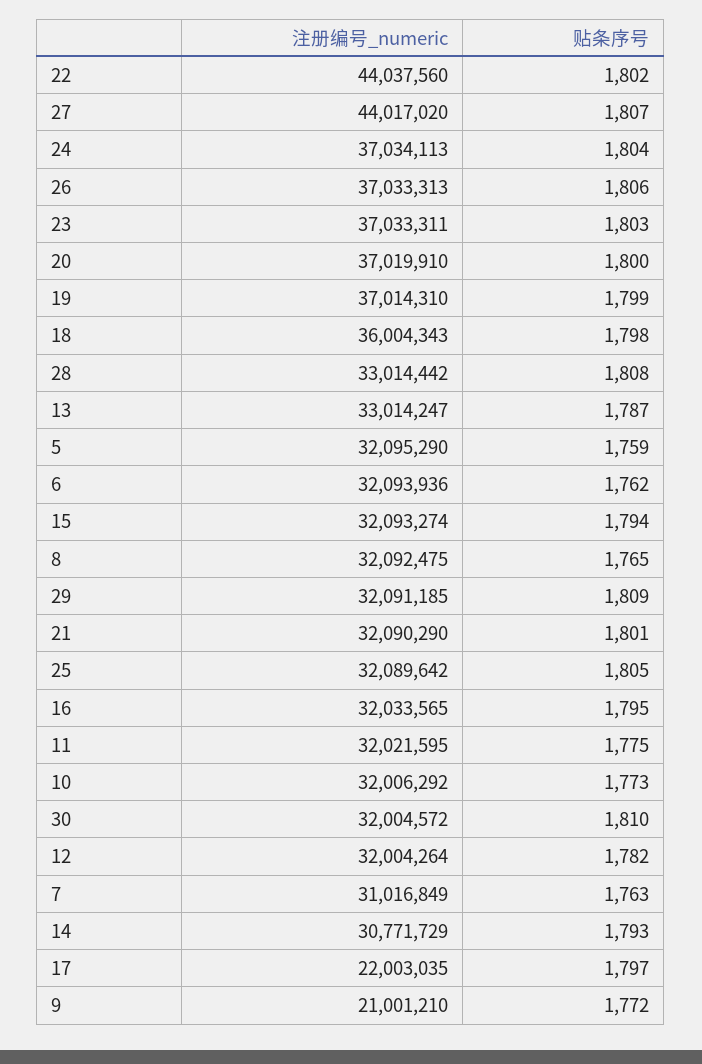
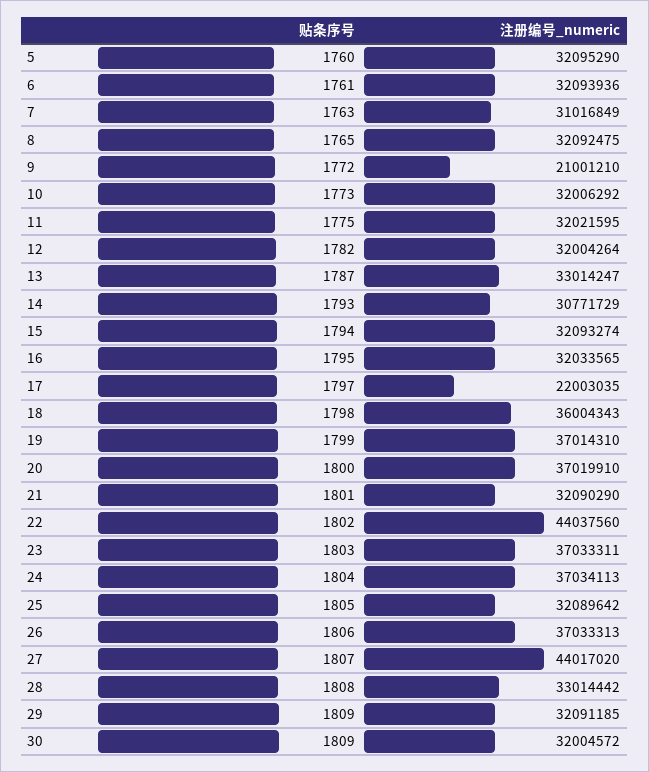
  {
    "注册编号_numeric": {
      "22": 44037560,
      "27": 44017020,
      "24": 37034113,
      "26": 37033313,
      "23": 37033311,
      "20": 37019910,
      "19": 37014310,
      "18": 36004343,
      "28": 33014442,
      "13": 33014247,
      "5": 32095290,
      "6": 32093936,
      "15": 32093274,
      "8": 32092475,
      "29": 32091185,
      "21": 32090290,
      "25": 32089642,
      "16": 32033565,
      "11": 32021595,
      "10": 32006292,
      "30": 32004572,
      "12": 32004264,
      "7": 31016849,
      "14": 30771729,
      "17": 22003035,
      "9": 21001210
    },
    "贴条序号": {
      "22": 1802,
      "27": 1807,
      "24": 1804,
      "26": 1806,
      "23": 1803,
      "20": 1800,
      "19": 1799,
      "18": 1798,
      "28": 1808,
      "13": 1787,
-     "5": 1759,
+     "5": 1760,
-     "6": 1762,
+     "6": 1761,
      "15": 1794,
      "8": 1765,
      "29": 1809,
      "21": 1801,
      "25": 1805,
      "16": 1795,
      "11": 1775,
      "10": 1773,
-     "30": 1810,
+     "30": 1809,
      "12": 1782,
      "7": 1763,
      "14": 1793,
      "17": 1797,
      "9": 1772
    }
  }

